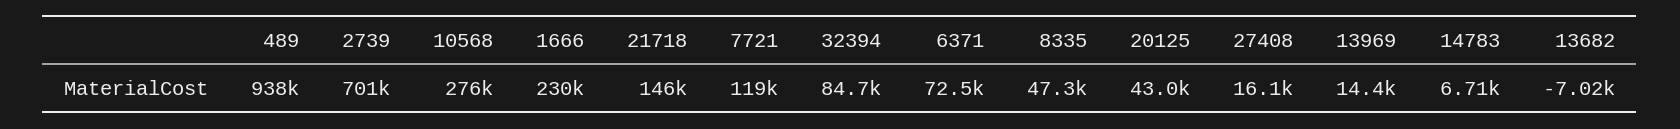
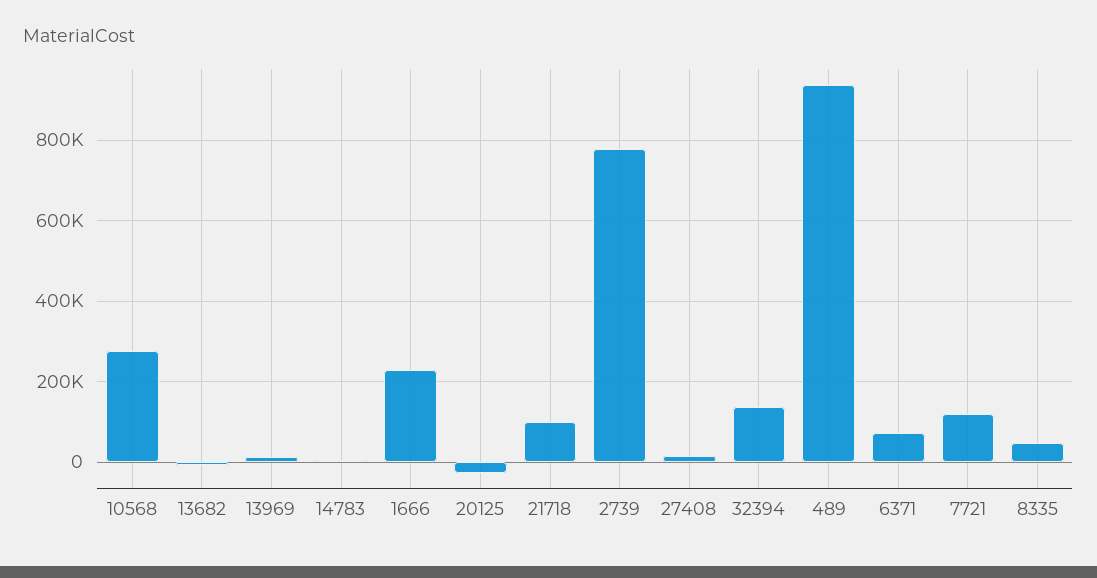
  {
    "489": 938000,
-   "2739": 701000,
+   "2739": 780000,
    "10568": 276000,
    "1666": 230000,
-   "21718": 146000,
+   "21718": 100000,
    "7721": 119000,
-   "32394": 84700,
+   "32394": 140000,
    "6371": 72500,
    "8335": 47300,
-   "20125": 43000,
+   "20125": -20000,
    "27408": 16100,
    "13969": 14400,
    "14783": 6710,
    "13682": -7020
  }

